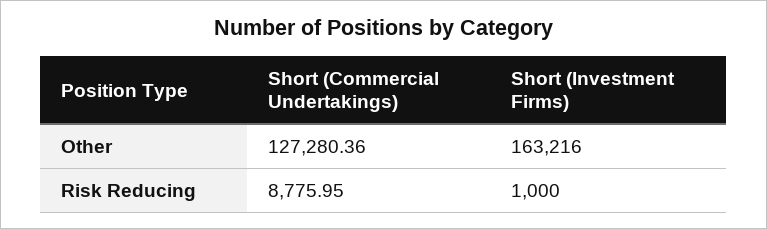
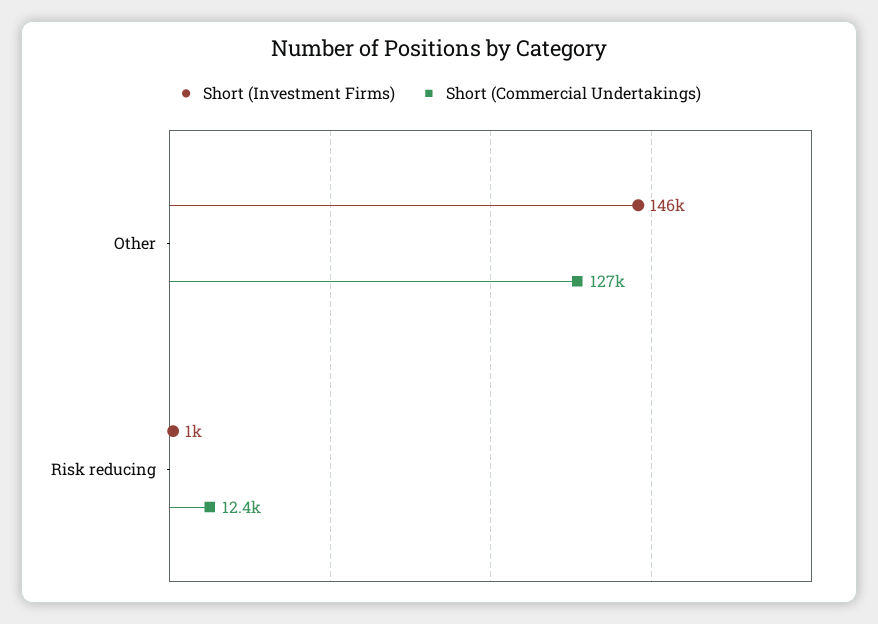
  {
    "Short (Commercial Undertakings)": {
      "Other": 127280.36,
-     "Risk Reducing": 8775.95
+     "Risk Reducing": 12400
    },
    "Short (Investment Firms)": {
-     "Other": 163216,
+     "Other": 146000,
      "Risk Reducing": 1000
    }
  }

